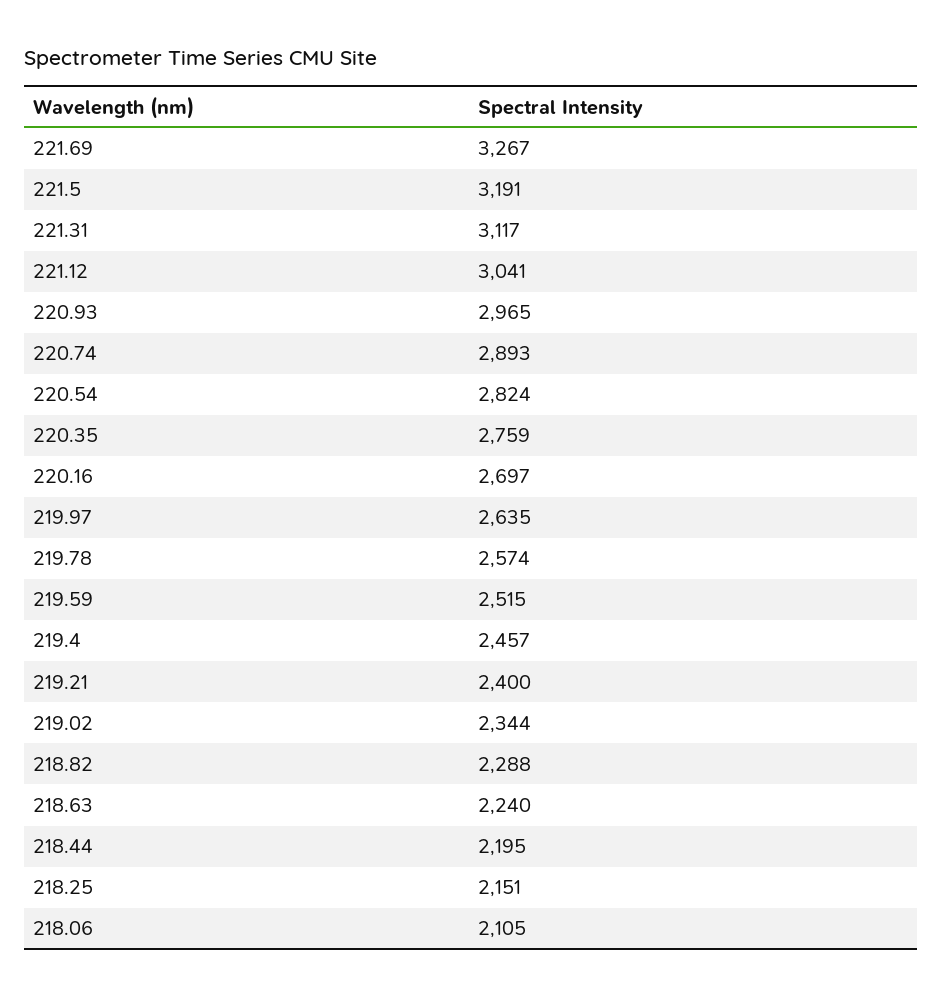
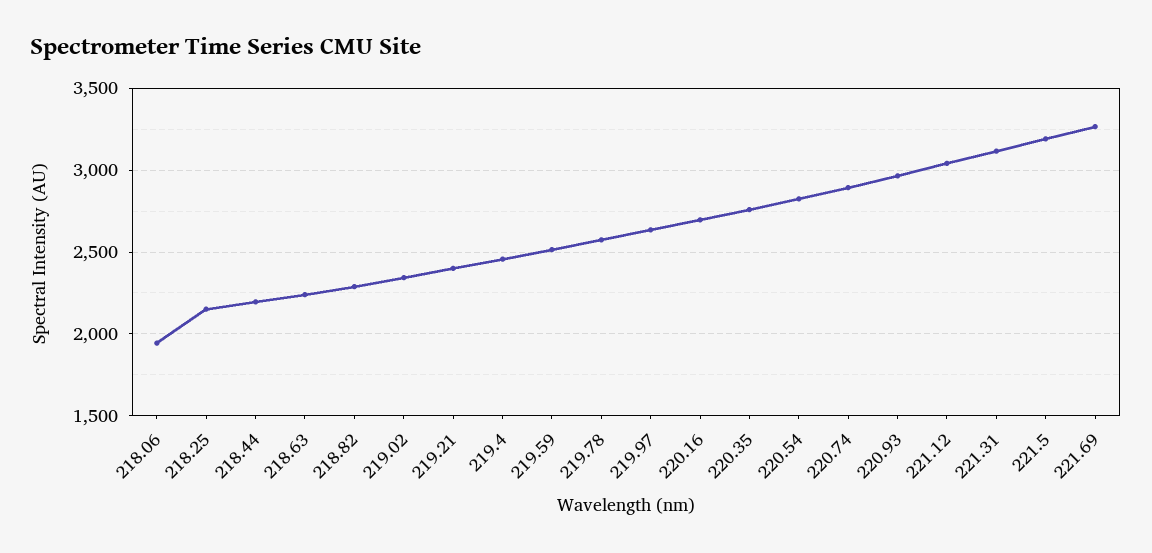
  {
    "221.69": 3267,
    "221.5": 3191,
    "221.31": 3117,
    "221.12": 3041,
    "220.93": 2965,
    "220.74": 2893,
    "220.54": 2824,
    "220.35": 2759,
    "220.16": 2697,
    "219.97": 2635,
    "219.78": 2574,
    "219.59": 2515,
    "219.4": 2457,
    "219.21": 2400,
    "219.02": 2344,
    "218.82": 2288,
    "218.63": 2240,
    "218.44": 2195,
    "218.25": 2151,
-   "218.06": 2105
+   "218.06": 1950
  }

